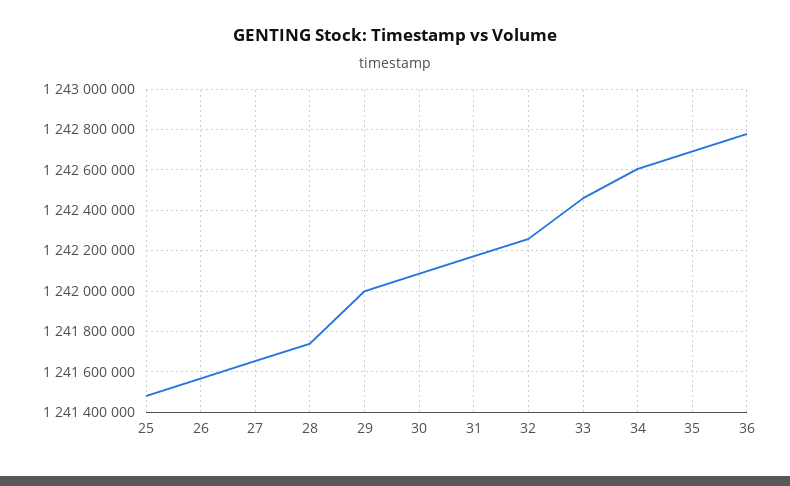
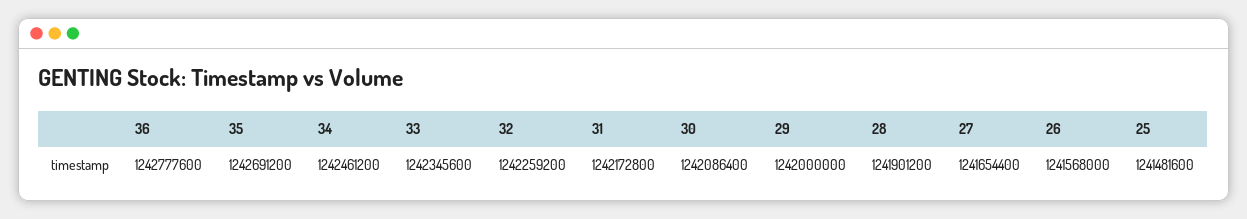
  {
    "25": 1241481600,
    "26": 1241568000,
    "27": 1241654400,
-   "28": 1241750000,
+   "28": 1241901200,
    "29": 1242000000,
    "30": 1242086400,
    "31": 1242172800,
    "32": 1242259200,
-   "33": 1242450000,
+   "33": 1242345600,
-   "34": 1242600000,
+   "34": 1242461200,
    "35": 1242691200,
    "36": 1242777600
  }

